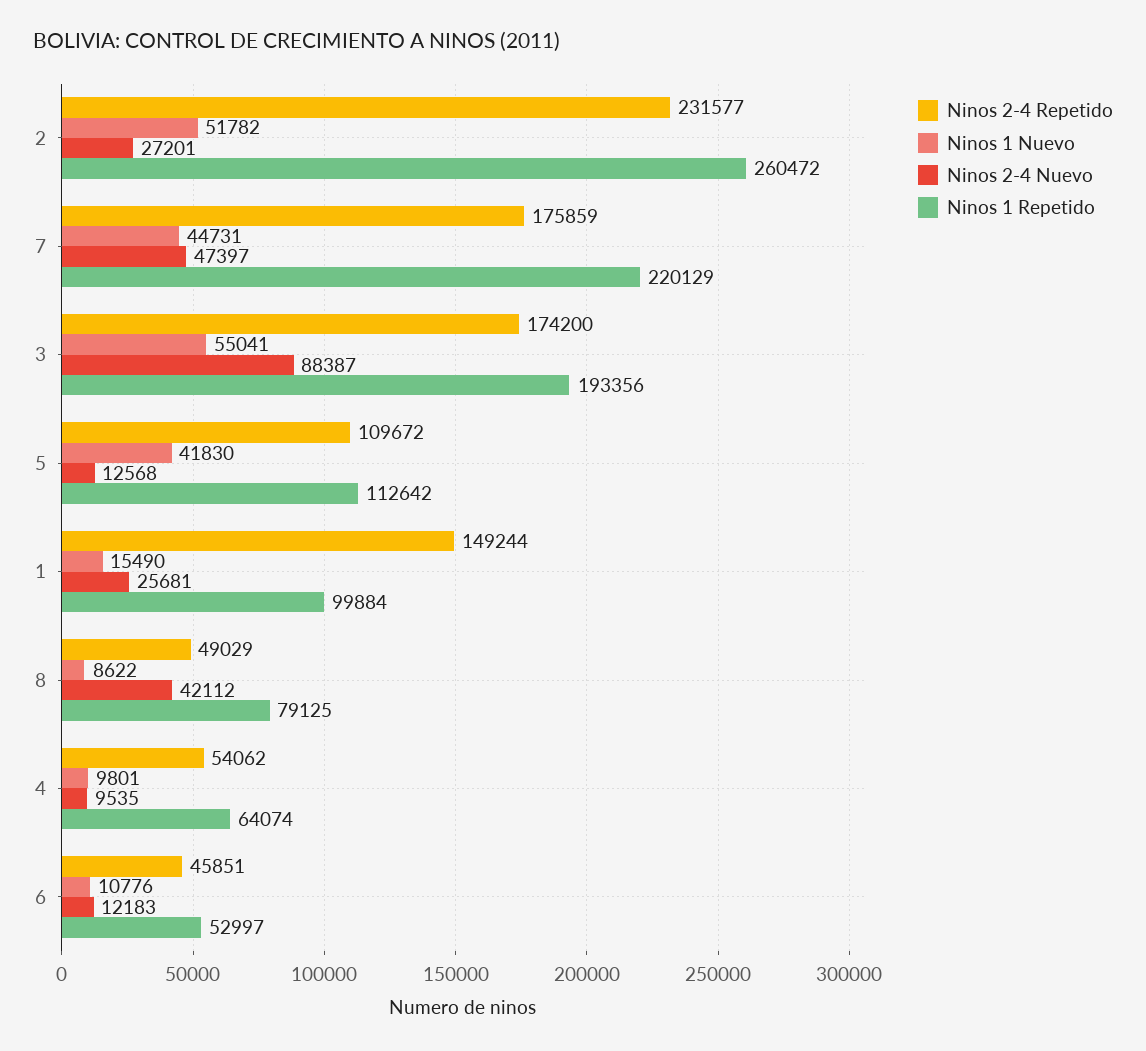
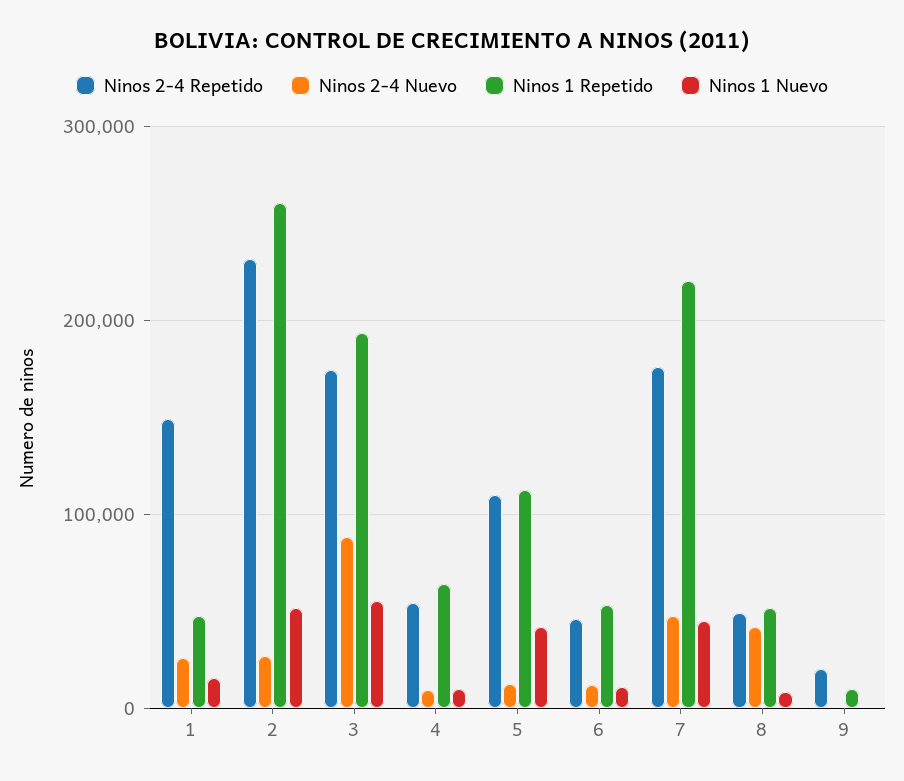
  {
    "Ninos 2-4 Repetido": {
      "2": 231577,
      "7": 175859,
      "3": 174200,
      "5": 109672,
      "1": 149244,
      "8": 49029,
      "4": 54062,
-     "6": 45851
+     "6": 45851,
+     "9": 20000
    },
    "Ninos 1 Nuevo": {
      "2": 51782,
      "7": 44731,
      "3": 55041,
      "5": 41830,
      "1": 15490,
      "8": 8622,
      "4": 9801,
-     "6": 10776
+     "6": 10776,
+     "9": 0
    },
    "Ninos 2-4 Nuevo": {
      "2": 27201,
      "7": 47397,
      "3": 88387,
      "5": 12568,
      "1": 25681,
      "8": 42112,
      "4": 9535,
-     "6": 12183
+     "6": 12183,
+     "9": 0
    },
    "Ninos 1 Repetido": {
      "2": 260472,
      "7": 220129,
      "3": 193356,
      "5": 112642,
-     "1": 99884,
+     "1": 50000,
-     "8": 79125,
+     "8": 50000,
      "4": 64074,
-     "6": 52997
+     "6": 52997,
+     "9": 10000
    }
  }

